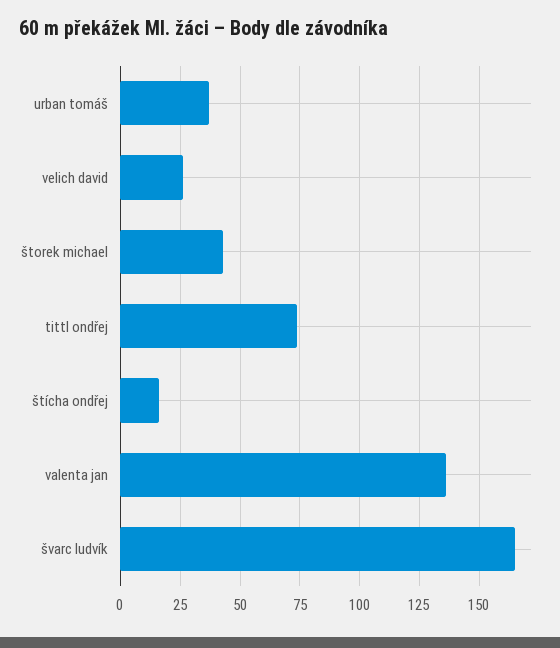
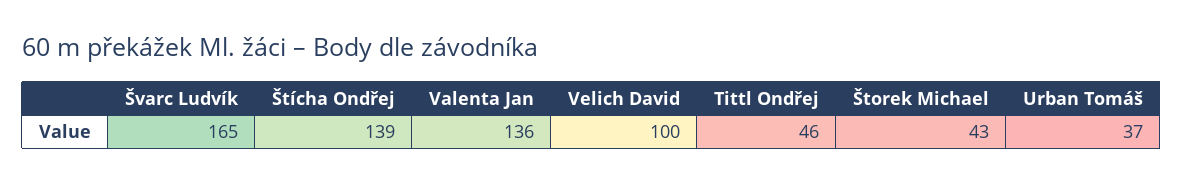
  {
    "urban tomáš": 37,
-   "velich david": 25,
+   "velich david": 100,
    "štorek michael": 43,
-   "tittl ondřej": 75,
+   "tittl ondřej": 46,
-   "štícha ondřej": 15,
+   "štícha ondřej": 139,
    "valenta jan": 136,
    "švarc ludvík": 165
  }

